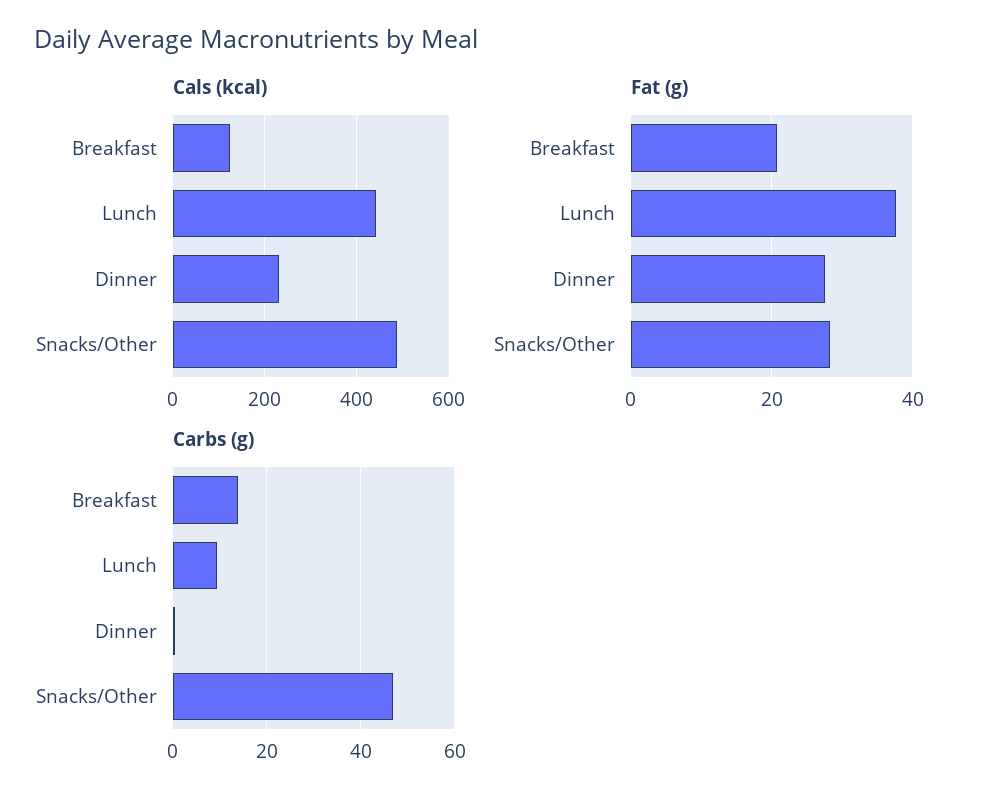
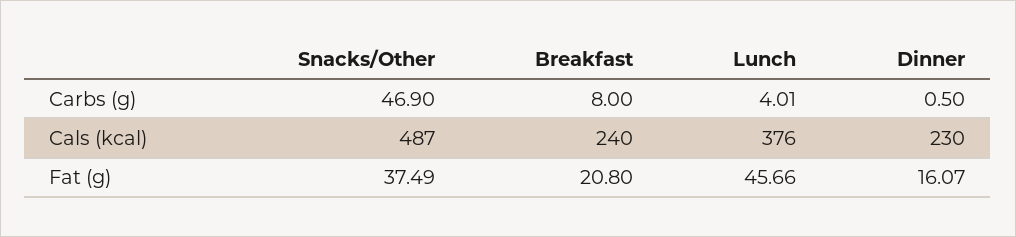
  {
    "Cals (kcal)": {
-     "Breakfast": 120,
+     "Breakfast": 240,
-     "Lunch": 440,
+     "Lunch": 376,
      "Dinner": 230,
      "Snacks/Other": 487
    },
    "Fat (g)": {
      "Breakfast": 20.8,
-     "Lunch": 38,
+     "Lunch": 45.66,
-     "Dinner": 28,
+     "Dinner": 16.07,
-     "Snacks/Other": 28
+     "Snacks/Other": 37.49
    },
    "Carbs (g)": {
-     "Breakfast": 14,
+     "Breakfast": 8,
-     "Lunch": 10,
+     "Lunch": 4.01,
      "Dinner": 0.5,
      "Snacks/Other": 46.9
    }
  }

